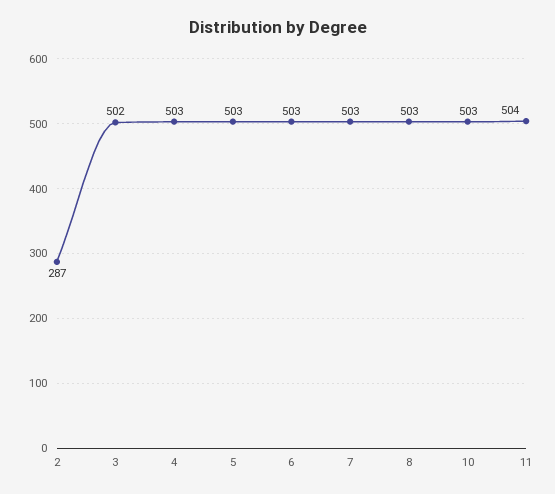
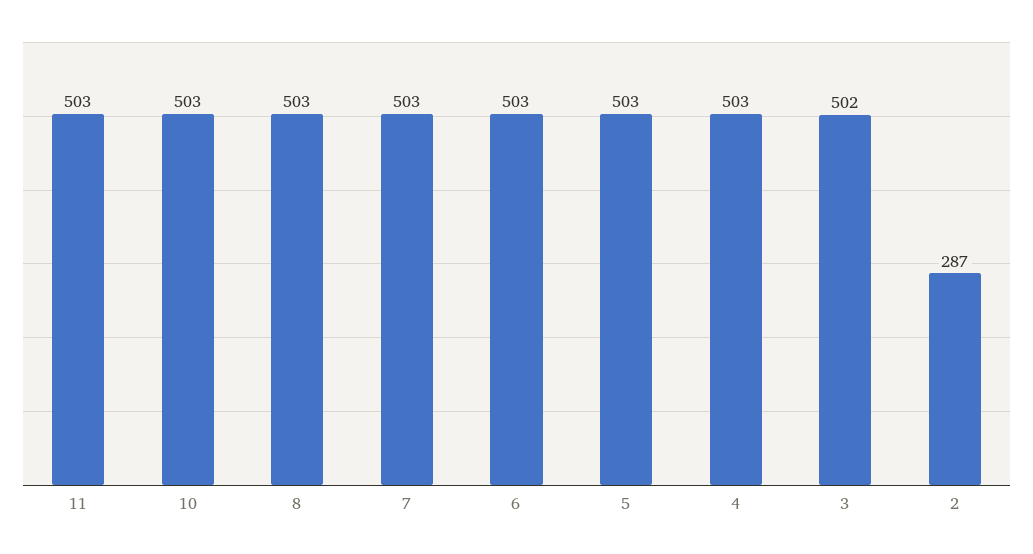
  {
    "2": 287,
    "3": 502,
    "4": 503,
    "5": 503,
    "6": 503,
    "7": 503,
    "8": 503,
    "10": 503,
-   "11": 504
+   "11": 503
  }

